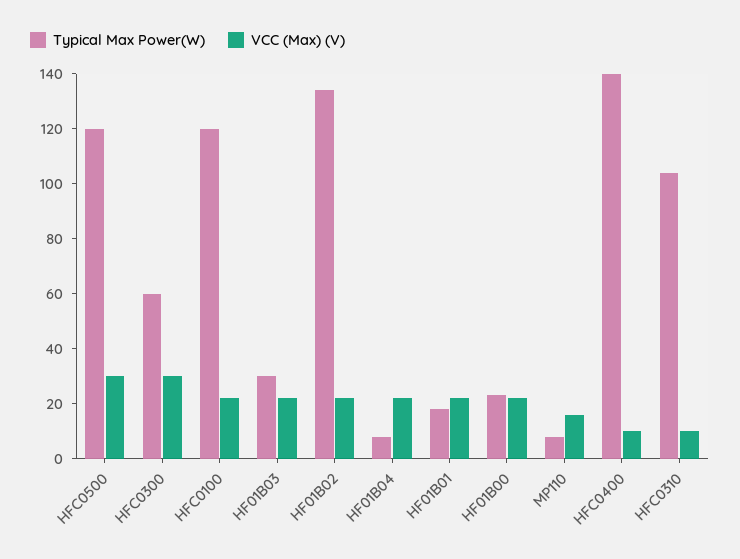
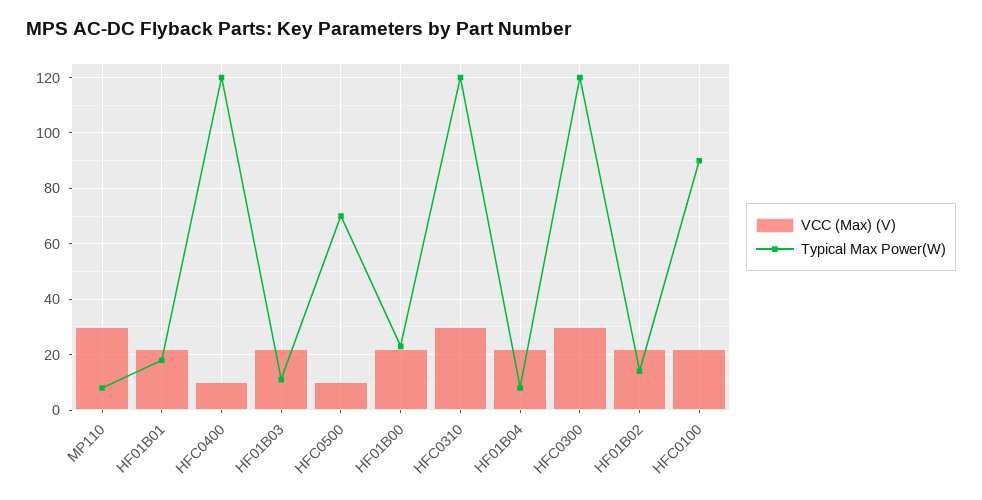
  {
    "Typical Max Power(W)": {
-     "HFC0500": 120,
+     "HFC0500": 70,
-     "HFC0300": 60,
+     "HFC0300": 120,
-     "HFC0100": 120,
+     "HFC0100": 90,
-     "HF01B03": 30,
+     "HF01B03": 10,
-     "HF01B02": 135,
+     "HF01B02": 15,
      "HF01B04": 10,
      "HF01B01": 20,
      "HF01B00": 25,
      "MP110": 10,
-     "HFC0400": 140,
+     "HFC0400": 120,
-     "HFC0310": 105
+     "HFC0310": 120
    },
    "VCC (Max) (V)": {
-     "HFC0500": 30,
+     "HFC0500": 10,
      "HFC0300": 30,
      "HFC0100": 20,
      "HF01B03": 20,
      "HF01B02": 20,
      "HF01B04": 20,
      "HF01B01": 20,
      "HF01B00": 20,
-     "MP110": 15,
+     "MP110": 30,
      "HFC0400": 10,
-     "HFC0310": 10
+     "HFC0310": 30
    }
  }

